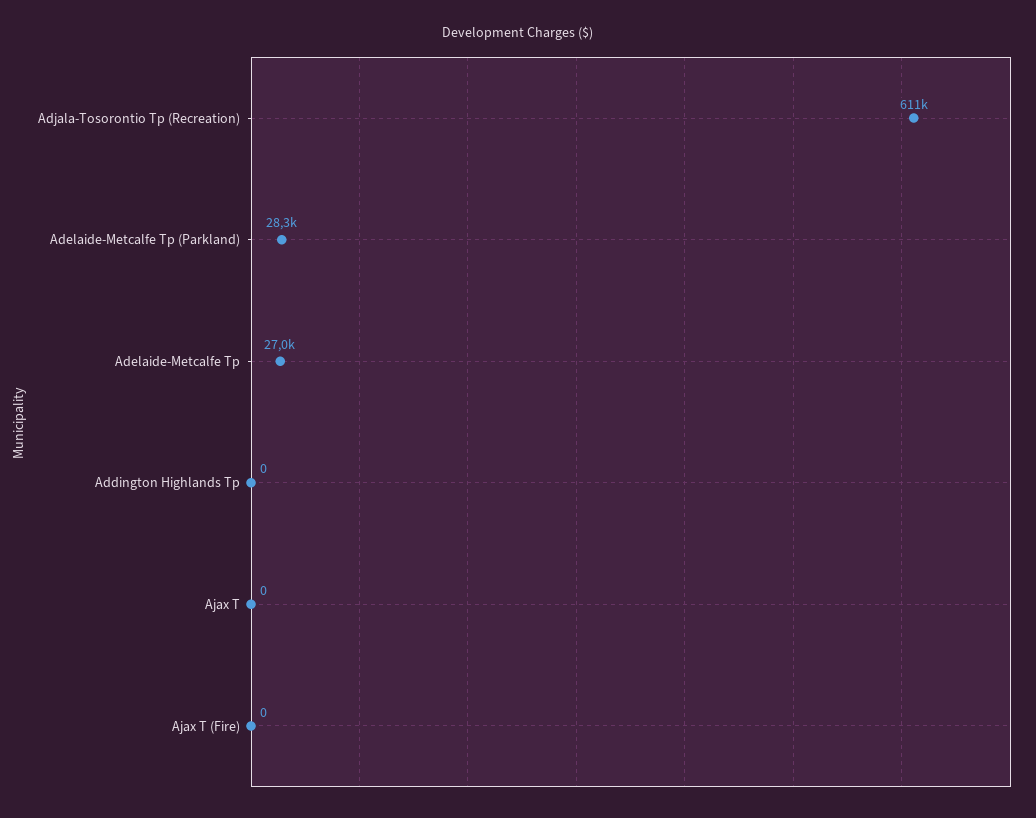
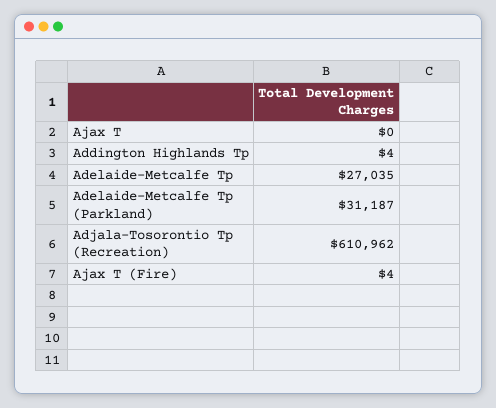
  {
    "Adjala-Tosorontio Tp (Recreation)": 610962,
-   "Adelaide-Metcalfe Tp (Parkland)": 28300,
+   "Adelaide-Metcalfe Tp (Parkland)": 31187,
    "Adelaide-Metcalfe Tp": 27035,
-   "Addington Highlands Tp": 0,
+   "Addington Highlands Tp": 4,
    "Ajax T": 0,
-   "Ajax T (Fire)": 0
+   "Ajax T (Fire)": 4
  }

